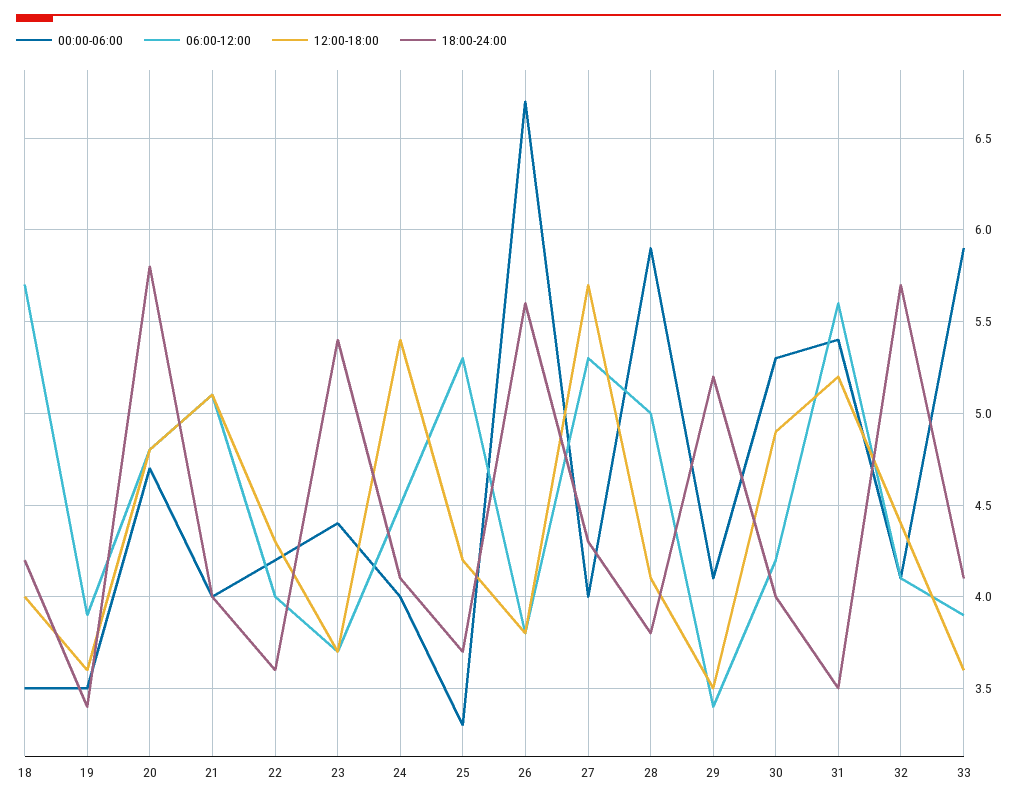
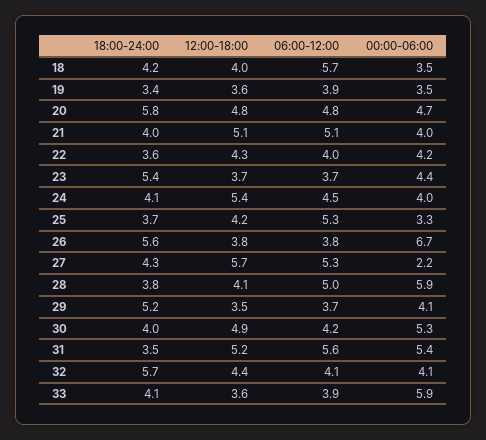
  {
    "00:00-06:00": {
      "18": 3.5,
      "19": 3.5,
      "20": 4.7,
      "21": 4,
      "22": 4.2,
      "23": 4.4,
      "24": 4,
      "25": 3.3,
      "26": 6.7,
-     "27": 4,
+     "27": 2.2,
      "28": 5.9,
      "29": 4.1,
      "30": 5.3,
      "31": 5.4,
      "32": 4.1,
      "33": 5.9
    },
    "06:00-12:00": {
      "18": 5.7,
      "19": 3.9,
      "20": 4.8,
      "21": 5.1,
      "22": 4,
      "23": 3.7,
      "24": 4.5,
      "25": 5.3,
      "26": 3.8,
      "27": 5.3,
      "28": 5,
-     "29": 3.4,
+     "29": 3.7,
      "30": 4.2,
      "31": 5.6,
      "32": 4.1,
      "33": 3.9
    },
    "12:00-18:00": {
      "18": 4,
      "19": 3.6,
      "20": 4.8,
      "21": 5.1,
      "22": 4.3,
      "23": 3.7,
      "24": 5.4,
      "25": 4.2,
      "26": 3.8,
      "27": 5.7,
      "28": 4.1,
      "29": 3.5,
      "30": 4.9,
      "31": 5.2,
      "32": 4.4,
      "33": 3.6
    },
    "18:00-24:00": {
      "18": 4.2,
      "19": 3.4,
      "20": 5.8,
      "21": 4,
      "22": 3.6,
      "23": 5.4,
      "24": 4.1,
      "25": 3.7,
      "26": 5.6,
      "27": 4.3,
      "28": 3.8,
      "29": 5.2,
      "30": 4,
      "31": 3.5,
      "32": 5.7,
      "33": 4.1
    }
  }

